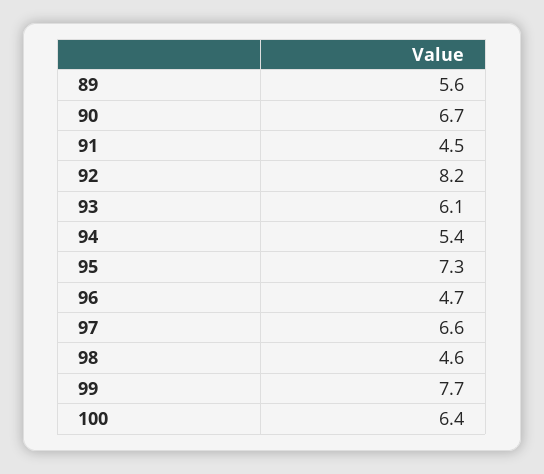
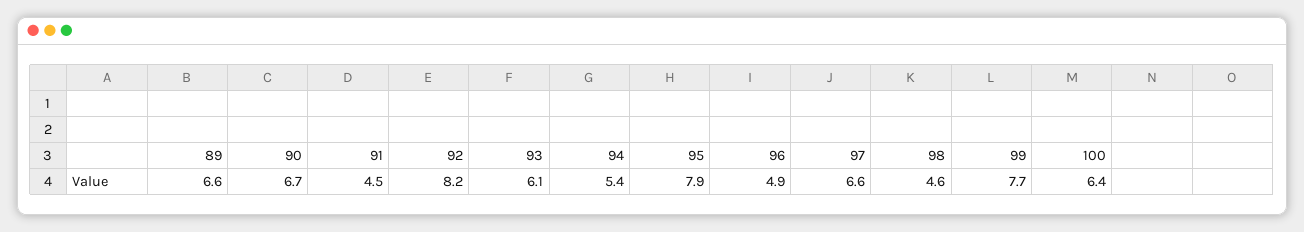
  {
-   "89": 5.6,
+   "89": 6.6,
    "90": 6.7,
    "91": 4.5,
    "92": 8.2,
    "93": 6.1,
    "94": 5.4,
-   "95": 7.3,
+   "95": 7.9,
-   "96": 4.7,
+   "96": 4.9,
    "97": 6.6,
    "98": 4.6,
    "99": 7.7,
    "100": 6.4
  }

